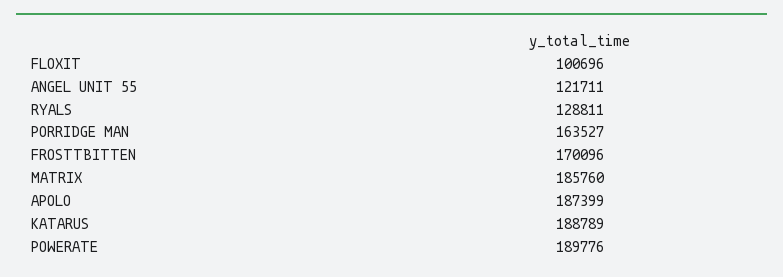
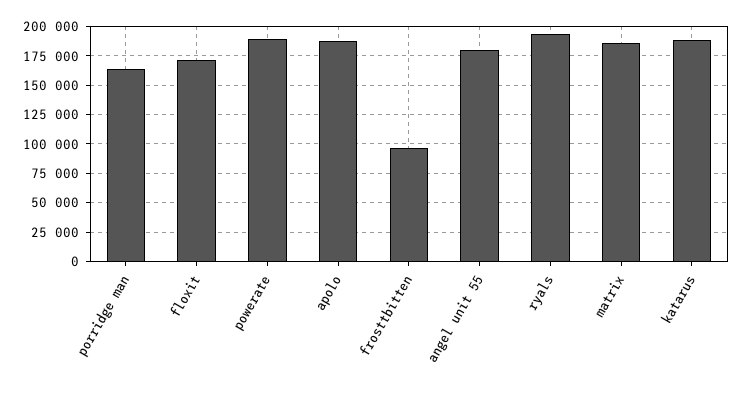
  {
-   "FLOXIT": 100696,
+   "FLOXIT": 175000,
-   "ANGEL UNIT 55": 121711,
+   "ANGEL UNIT 55": 175000,
-   "RYALS": 128811,
+   "RYALS": 200000,
    "PORRIDGE MAN": 163527,
-   "FROSTTBITTEN": 170096,
+   "FROSTTBITTEN": 100000,
    "MATRIX": 185760,
    "APOLO": 187399,
    "KATARUS": 188789,
    "POWERATE": 189776
  }

